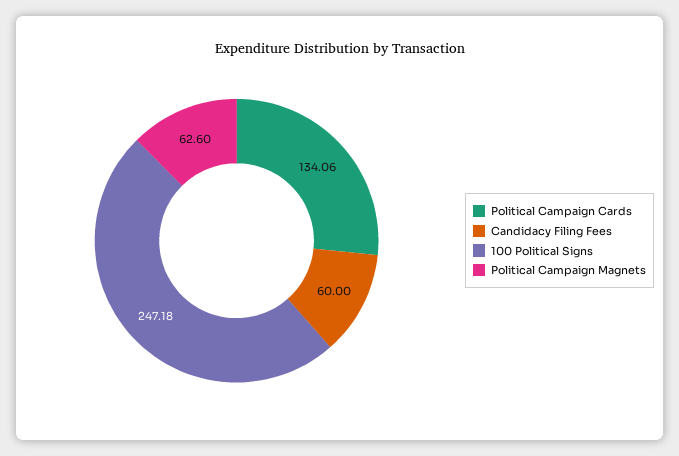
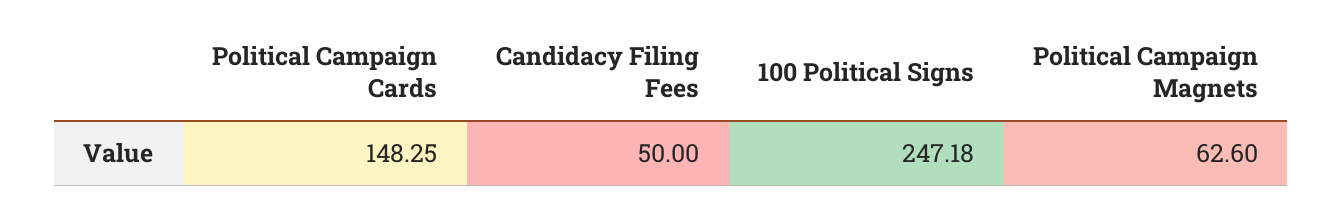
  {
-   "Political Campaign Cards": 134.06,
+   "Political Campaign Cards": 148.25,
-   "Candidacy Filing Fees": 60,
+   "Candidacy Filing Fees": 50,
    "100 Political Signs": 247.18,
    "Political Campaign Magnets": 62.6
  }

